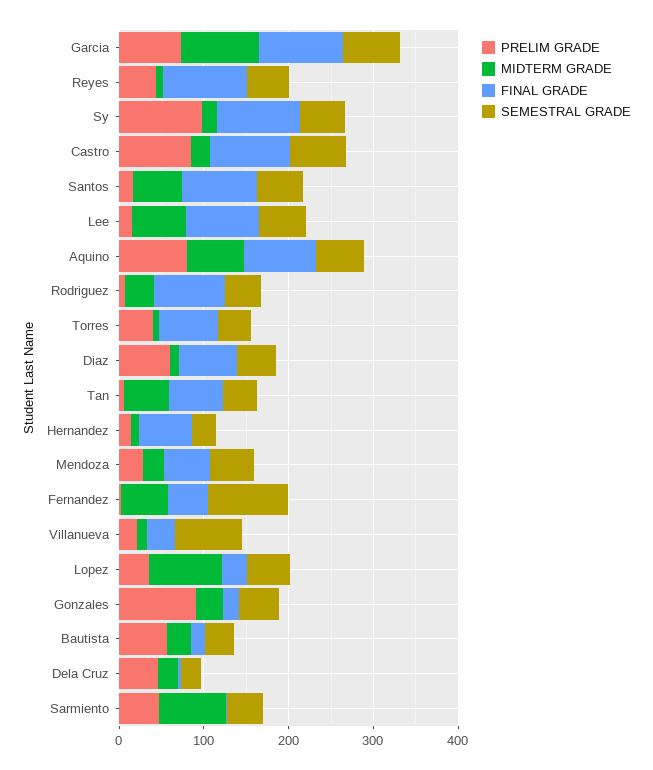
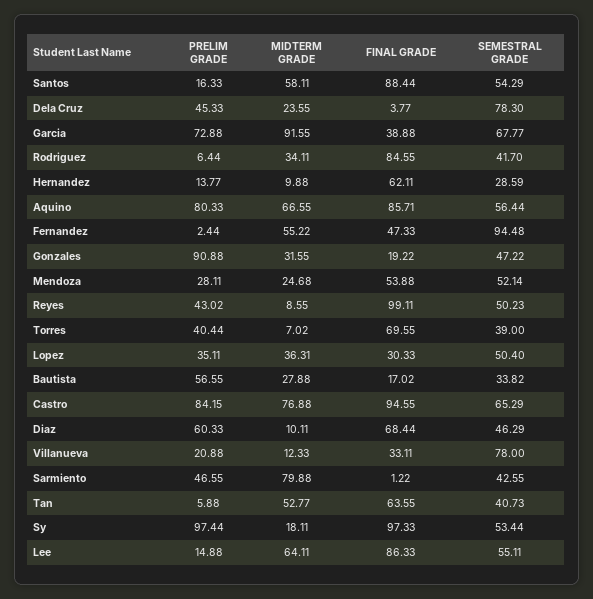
  {
    "PRELIM GRADE": {
      "Garcia": 72.88,
      "Reyes": 43.02,
      "Sy": 97.44,
      "Castro": 84.15,
      "Santos": 16.33,
      "Lee": 14.88,
      "Aquino": 80.33,
      "Rodriguez": 6.44,
      "Torres": 40.44,
      "Diaz": 60.33,
      "Tan": 5.88,
      "Hernandez": 13.77,
      "Mendoza": 28.11,
      "Fernandez": 2.44,
      "Villanueva": 20.88,
      "Lopez": 35.11,
      "Gonzales": 90.88,
      "Bautista": 56.55,
      "Dela Cruz": 45.33,
      "Sarmiento": 46.55
    },
    "MIDTERM GRADE": {
      "Garcia": 91.55,
      "Reyes": 8.55,
      "Sy": 18.11,
-     "Castro": 20,
+     "Castro": 76.88,
      "Santos": 58.11,
      "Lee": 64.11,
      "Aquino": 66.55,
      "Rodriguez": 34.11,
      "Torres": 7.02,
      "Diaz": 10.11,
      "Tan": 52.77,
      "Hernandez": 9.88,
      "Mendoza": 24.68,
      "Fernandez": 55.22,
      "Villanueva": 12.33,
-     "Lopez": 80,
+     "Lopez": 36.31,
      "Gonzales": 31.55,
      "Bautista": 27.88,
      "Dela Cruz": 23.55,
      "Sarmiento": 79.88
    },
    "FINAL GRADE": {
-     "Garcia": 100,
+     "Garcia": 38.88,
      "Reyes": 99.11,
      "Sy": 97.33,
      "Castro": 94.55,
      "Santos": 88.44,
      "Lee": 86.33,
      "Aquino": 85.71,
      "Rodriguez": 84.55,
      "Torres": 69.55,
      "Diaz": 68.44,
      "Tan": 63.55,
      "Hernandez": 62.11,
      "Mendoza": 53.88,
      "Fernandez": 47.33,
      "Villanueva": 33.11,
      "Lopez": 30.33,
      "Gonzales": 19.22,
      "Bautista": 17.02,
      "Dela Cruz": 3.77,
      "Sarmiento": 1.22
    },
    "SEMESTRAL GRADE": {
      "Garcia": 67.77,
      "Reyes": 50.23,
      "Sy": 53.44,
      "Castro": 65.29,
      "Santos": 54.29,
      "Lee": 55.11,
      "Aquino": 56.44,
      "Rodriguez": 41.7,
      "Torres": 39,
      "Diaz": 46.29,
      "Tan": 40.73,
      "Hernandez": 28.59,
      "Mendoza": 52.14,
      "Fernandez": 94.48,
      "Villanueva": 78,
      "Lopez": 50.4,
      "Gonzales": 47.22,
      "Bautista": 33.82,
-     "Dela Cruz": 20,
+     "Dela Cruz": 78.3,
      "Sarmiento": 42.55
    }
  }

